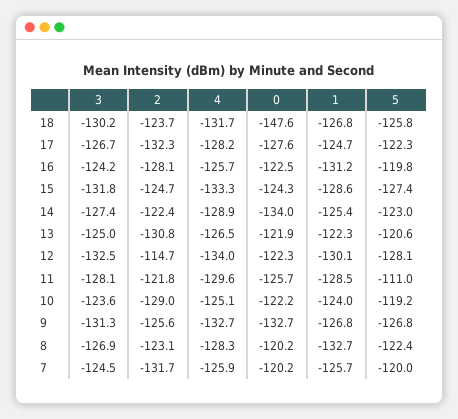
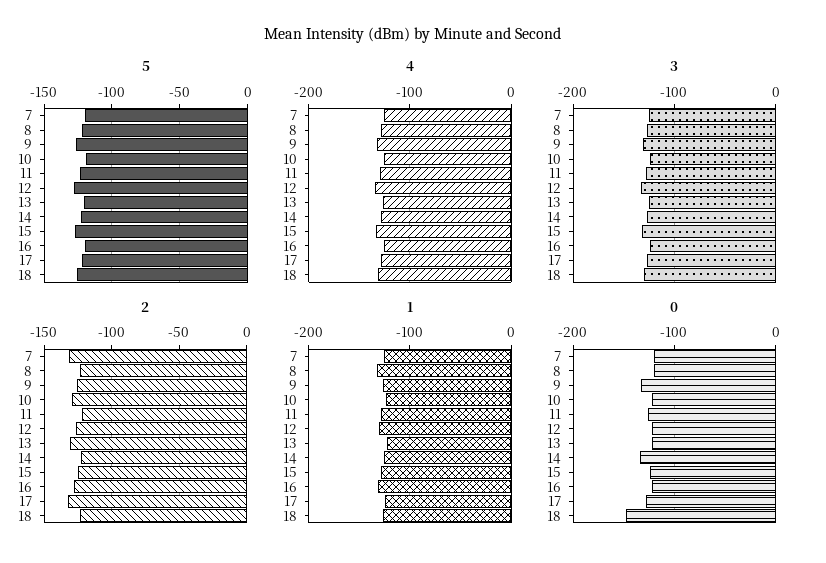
  {
    "3": {
      "18": -130.2,
      "17": -126.7,
      "16": -124.2,
      "15": -131.8,
      "14": -127.4,
      "13": -125,
      "12": -132.5,
      "11": -128.1,
      "10": -123.6,
      "9": -131.3,
      "8": -126.9,
      "7": -124.5
    },
    "2": {
      "18": -123.7,
      "17": -132.3,
      "16": -128.1,
      "15": -124.7,
      "14": -122.4,
      "13": -130.8,
-     "12": -114.7,
+     "12": -125,
      "11": -121.8,
      "10": -129,
      "9": -125.6,
      "8": -123.1,
      "7": -131.7
    },
    "4": {
      "18": -131.7,
      "17": -128.2,
      "16": -125.7,
      "15": -133.3,
      "14": -128.9,
      "13": -126.5,
      "12": -134,
      "11": -129.6,
      "10": -125.1,
      "9": -132.7,
      "8": -128.3,
      "7": -125.9
    },
    "0": {
      "18": -147.6,
      "17": -127.6,
      "16": -122.5,
      "15": -124.3,
      "14": -134,
      "13": -121.9,
      "12": -122.3,
      "11": -125.7,
      "10": -122.2,
      "9": -132.7,
      "8": -120.2,
      "7": -120.2
    },
    "1": {
      "18": -126.8,
      "17": -124.7,
      "16": -131.2,
      "15": -128.6,
      "14": -125.4,
      "13": -122.3,
      "12": -130.1,
      "11": -128.5,
      "10": -124,
      "9": -126.8,
      "8": -132.7,
      "7": -125.7
    },
    "5": {
      "18": -125.8,
      "17": -122.3,
      "16": -119.8,
      "15": -127.4,
      "14": -123,
      "13": -120.6,
      "12": -128.1,
-     "11": -111,
+     "11": -125,
      "10": -119.2,
      "9": -126.8,
      "8": -122.4,
      "7": -120
    }
  }

